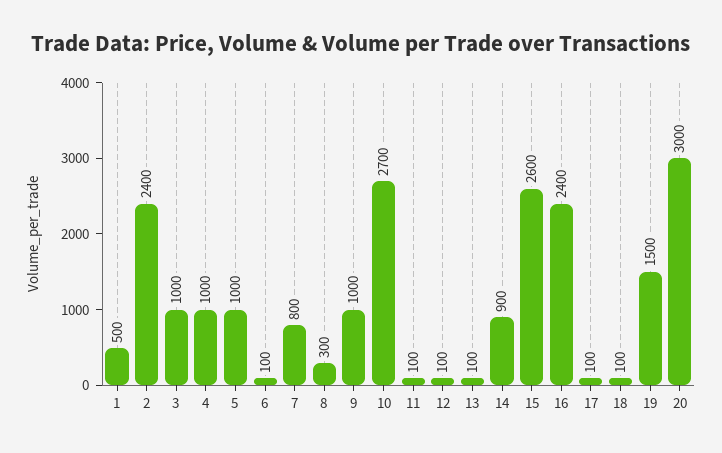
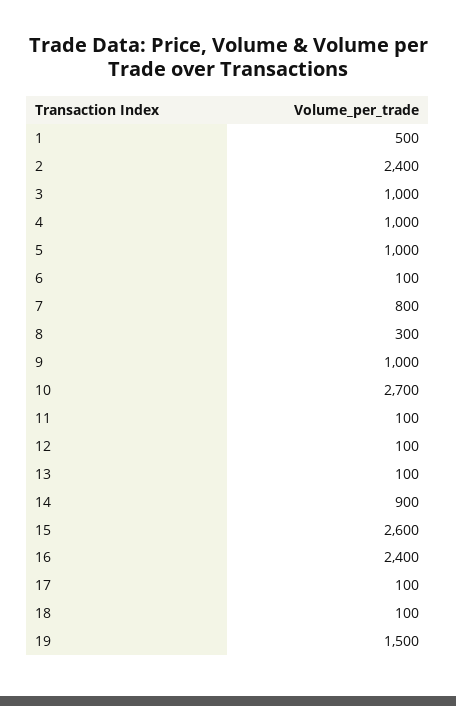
  {
    "1": 500,
    "2": 2400,
    "3": 1000,
    "4": 1000,
    "5": 1000,
    "6": 100,
    "7": 800,
    "8": 300,
    "9": 1000,
    "10": 2700,
    "11": 100,
    "12": 100,
    "13": 100,
    "14": 900,
    "15": 2600,
    "16": 2400,
    "17": 100,
    "18": 100,
-   "19": 1500,
+   "19": 1500
-   "20": 3000
  }

